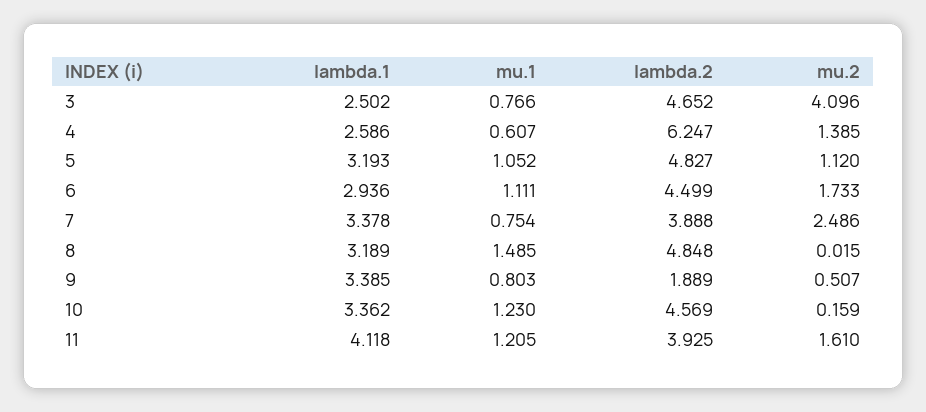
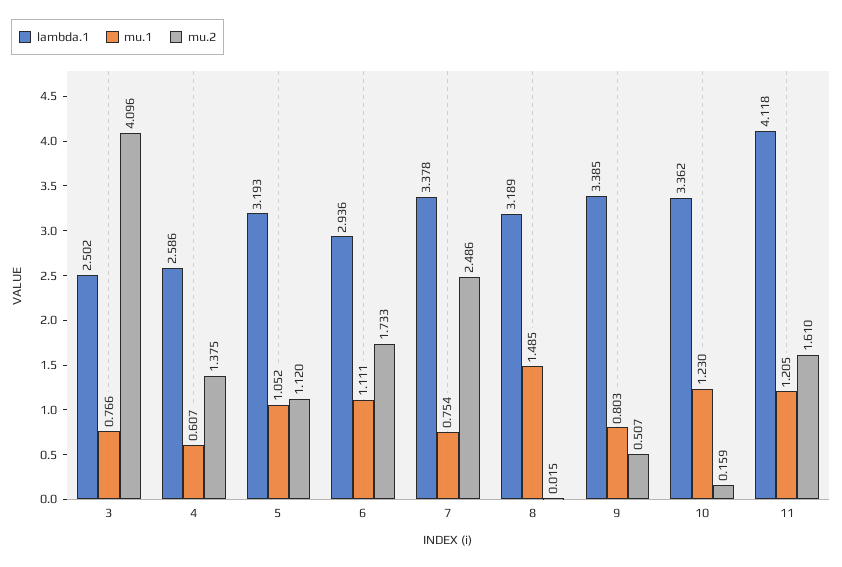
  {
    "lambda.1": {
      "3": 2.502,
      "4": 2.586,
      "5": 3.193,
      "6": 2.936,
      "7": 3.378,
      "8": 3.189,
      "9": 3.385,
      "10": 3.362,
      "11": 4.118
    },
    "mu.1": {
      "3": 0.766,
      "4": 0.607,
      "5": 1.052,
      "6": 1.111,
      "7": 0.754,
      "8": 1.485,
      "9": 0.803,
      "10": 1.23,
      "11": 1.205
    },
-   "lambda.2": {
-     "3": 4.652,
-     "4": 6.247,
-     "5": 4.827,
-     "6": 4.499,
-     "7": 3.888,
-     "8": 4.848,
-     "9": 1.889,
-     "10": 4.569,
-     "11": 3.925
-   },
    "mu.2": {
      "3": 4.096,
-     "4": 1.385,
+     "4": 1.375,
      "5": 1.12,
      "6": 1.733,
      "7": 2.486,
      "8": 0.015,
      "9": 0.507,
      "10": 0.159,
      "11": 1.61
    }
  }

